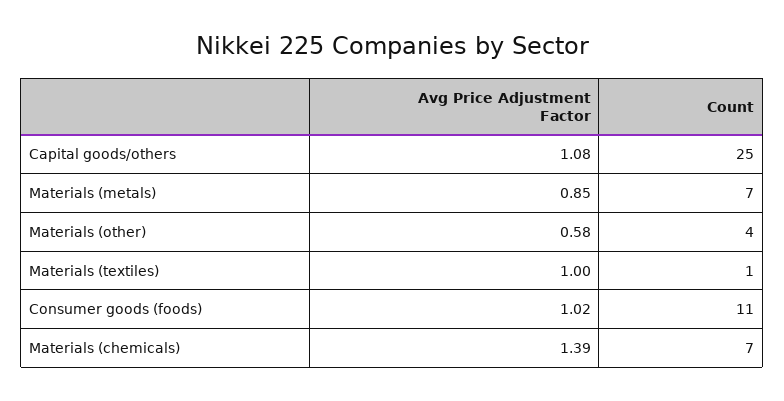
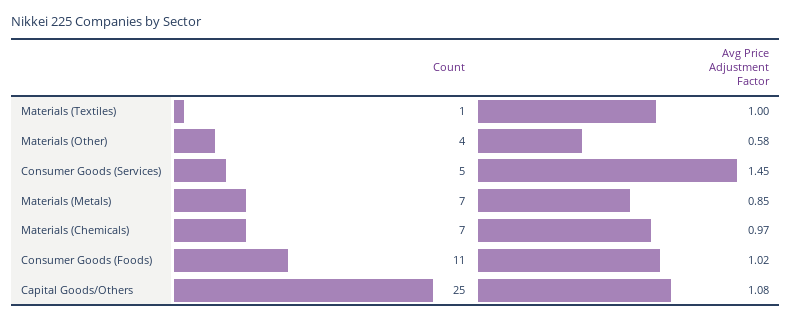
  {
    "Avg Price Adjustment Factor": {
      "Capital goods/others": 1.08,
      "Materials (metals)": 0.85,
      "Materials (other)": 0.58,
      "Materials (textiles)": 1,
      "Consumer goods (foods)": 1.02,
-     "Materials (chemicals)": 1.39
+     "Materials (chemicals)": 0.97,
+     "Consumer Goods (Services)": 1.45
    },
    "Count": {
      "Capital goods/others": 25,
      "Materials (metals)": 7,
      "Materials (other)": 4,
      "Materials (textiles)": 1,
      "Consumer goods (foods)": 11,
-     "Materials (chemicals)": 7
+     "Materials (chemicals)": 7,
+     "Consumer Goods (Services)": 5
    }
  }

